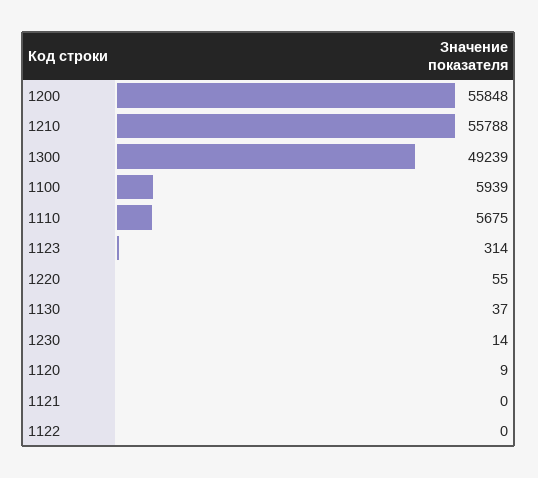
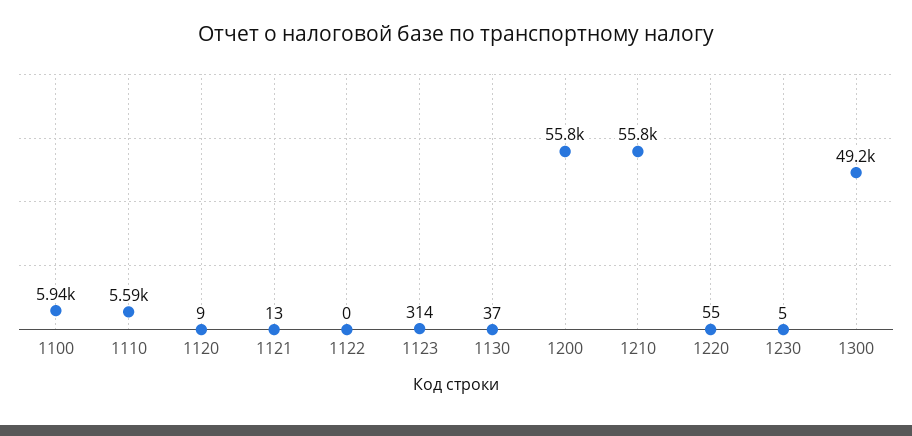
  {
    "1200": 55848,
    "1210": 55788,
    "1300": 49239,
    "1100": 5939,
-   "1110": 5675,
+   "1110": 5590,
    "1123": 314,
    "1220": 55,
    "1130": 37,
-   "1230": 14,
+   "1230": 5,
    "1120": 9,
-   "1121": 0,
+   "1121": 13,
    "1122": 0
  }

